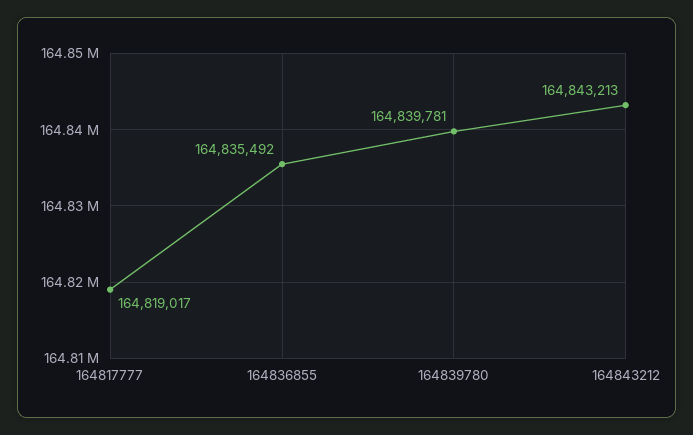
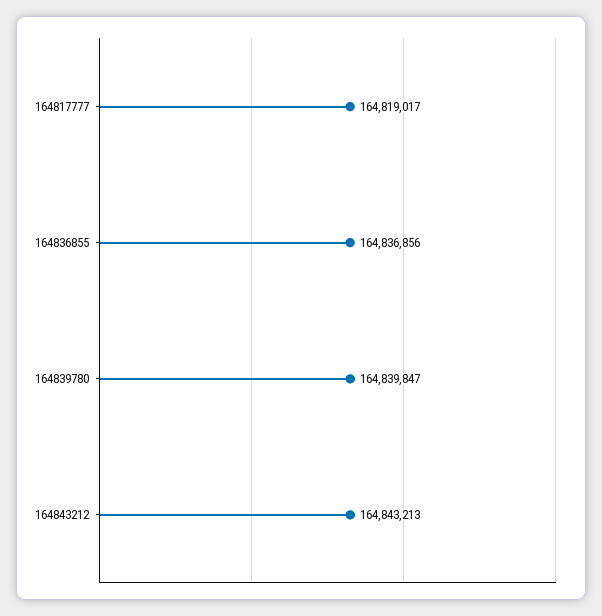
  {
    "164817777": 164819017,
-   "164836855": 164835492,
+   "164836855": 164836856,
-   "164839780": 164839781,
+   "164839780": 164839847,
    "164843212": 164843213
  }

